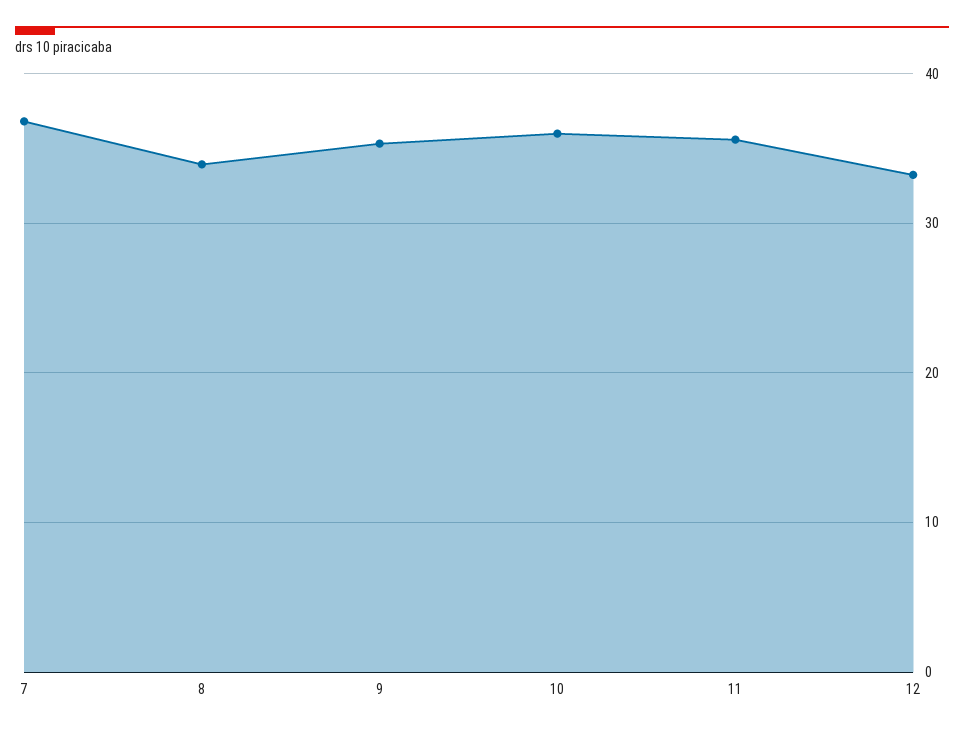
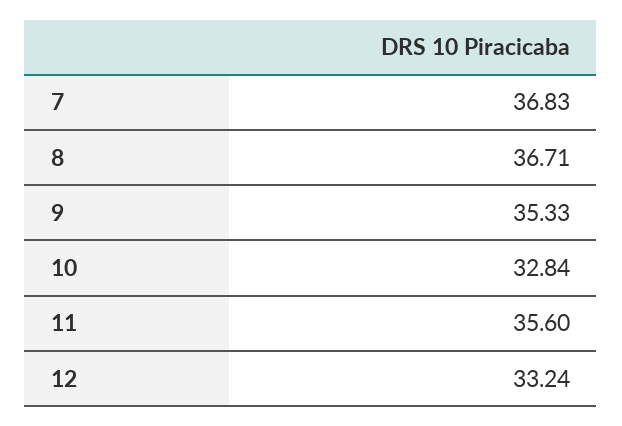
  {
    "7": 36.83,
-   "8": 34,
+   "8": 36.71,
    "9": 35.33,
-   "10": 36,
+   "10": 32.84,
    "11": 35.6,
    "12": 33.24
  }

